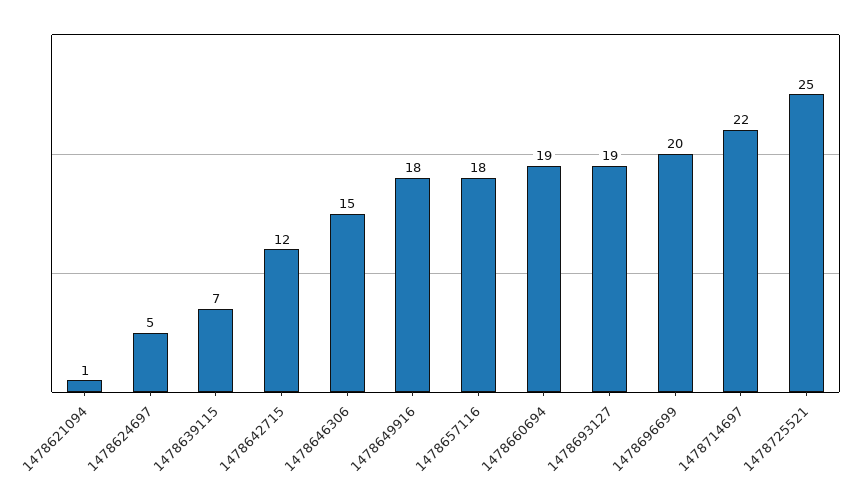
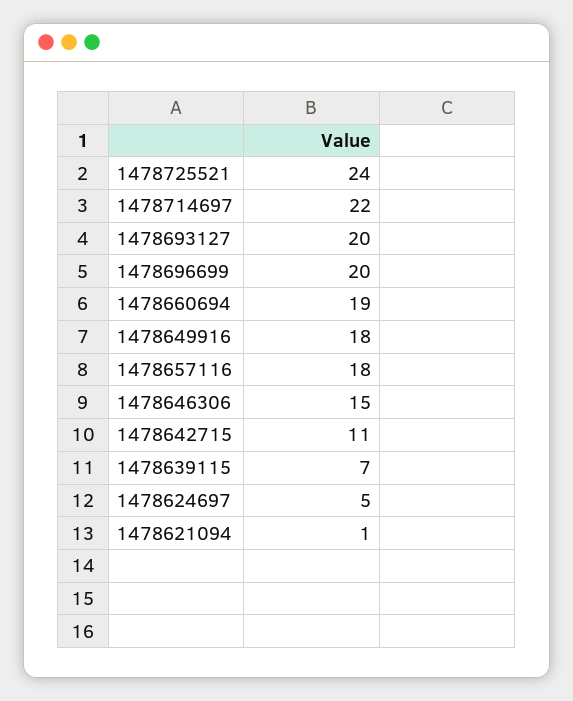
  {
    "1478621094": 1,
    "1478624697": 5,
    "1478639115": 7,
-   "1478642715": 12,
+   "1478642715": 11,
    "1478646306": 15,
    "1478649916": 18,
    "1478657116": 18,
    "1478660694": 19,
-   "1478693127": 19,
+   "1478693127": 20,
    "1478696699": 20,
    "1478714697": 22,
-   "1478725521": 25
+   "1478725521": 24
  }

